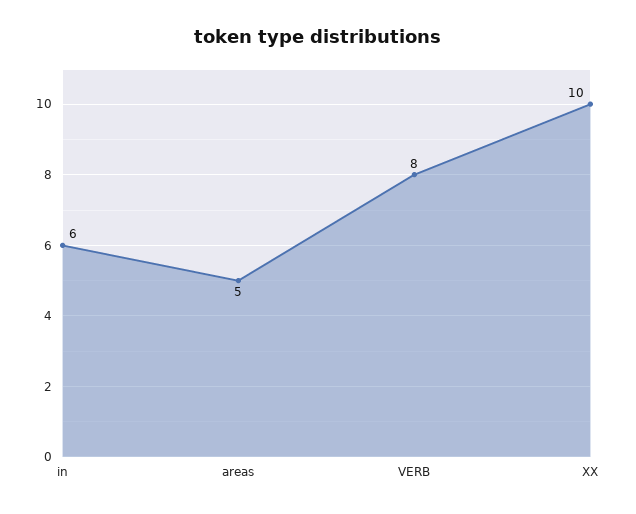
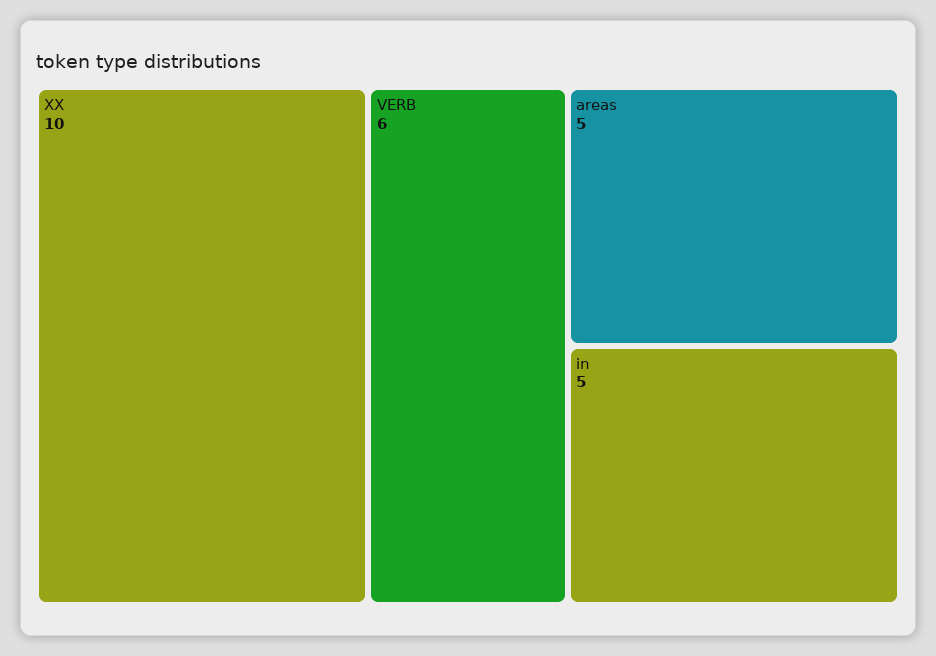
  {
-   "in": 6,
+   "in": 5,
    "areas": 5,
-   "VERB": 8,
+   "VERB": 6,
    "XX": 10
  }

